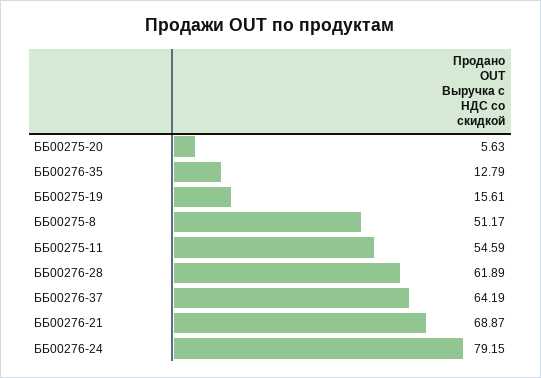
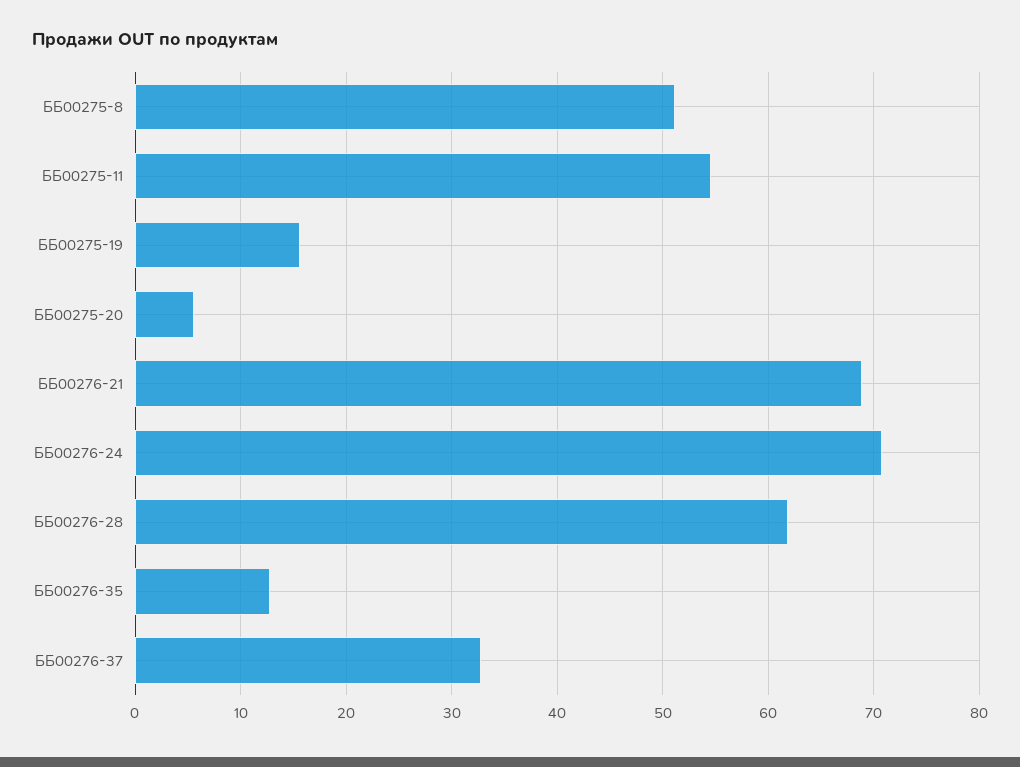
  {
    "ББ00275-20": 5.63,
    "ББ00276-35": 12.79,
    "ББ00275-19": 15.61,
    "ББ00275-8": 51.17,
    "ББ00275-11": 54.59,
    "ББ00276-28": 61.89,
-   "ББ00276-37": 64.19,
+   "ББ00276-37": 33,
    "ББ00276-21": 68.87,
-   "ББ00276-24": 79.15
+   "ББ00276-24": 71
  }

